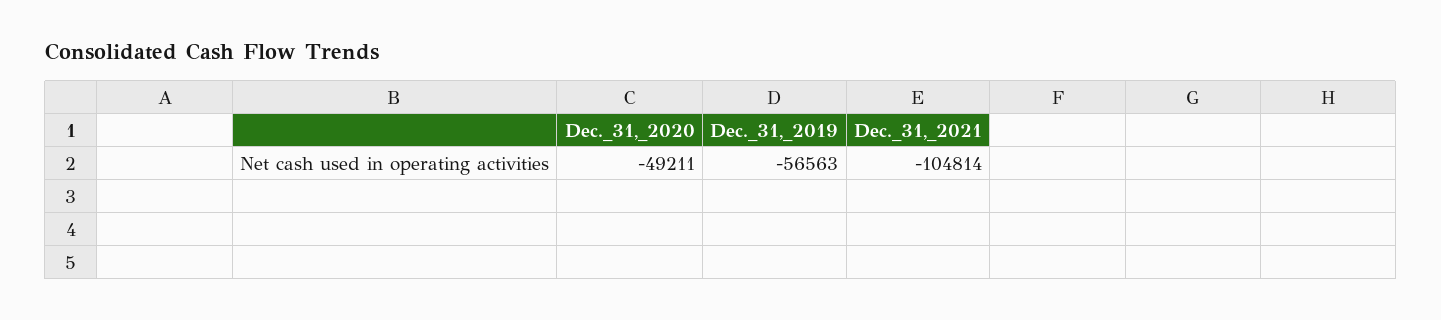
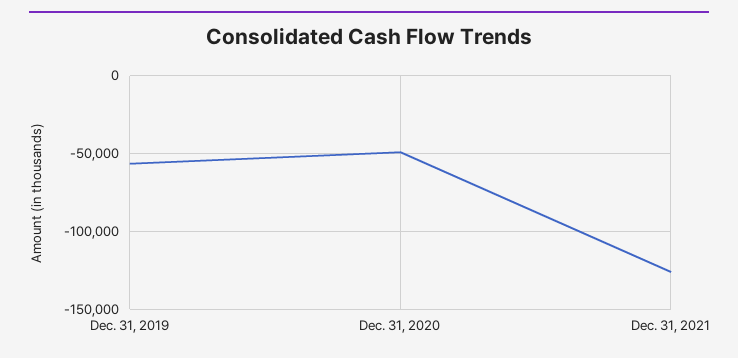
  {
    "Dec._31,_2020": -49211,
    "Dec._31,_2019": -56563,
-   "Dec._31,_2021": -104814
+   "Dec._31,_2021": -125000
  }

